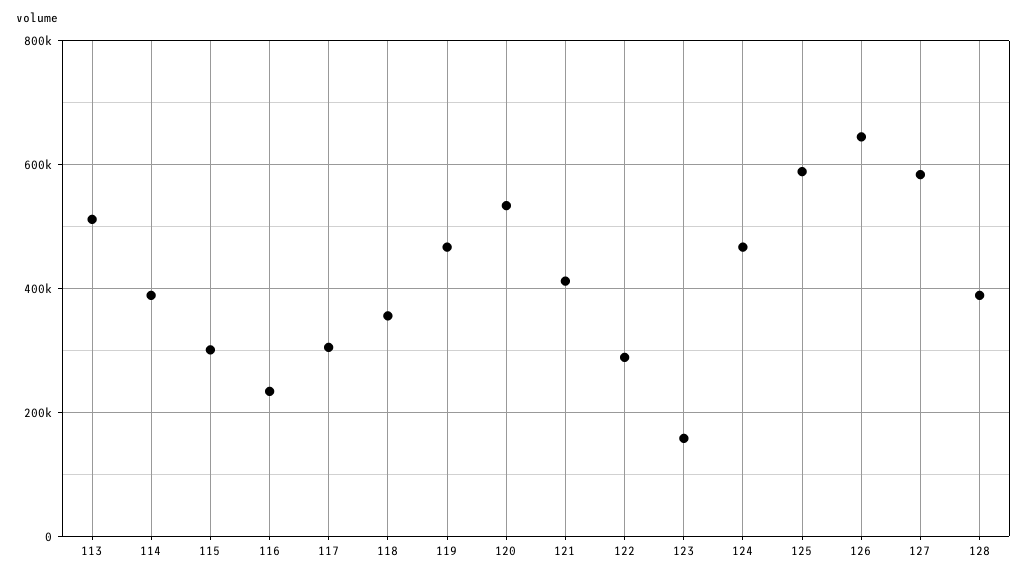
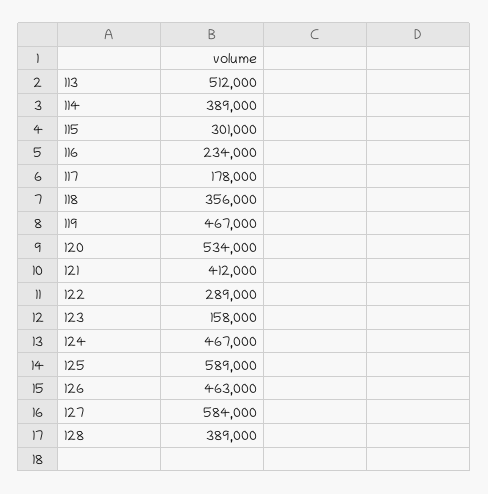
  {
    "113": 512000,
    "114": 389000,
    "115": 301000,
    "116": 234000,
-   "117": 300000,
+   "117": 178000,
    "118": 356000,
    "119": 467000,
    "120": 534000,
    "121": 412000,
    "122": 289000,
    "123": 158000,
    "124": 467000,
    "125": 589000,
-   "126": 640000,
+   "126": 463000,
    "127": 584000,
    "128": 389000
  }

